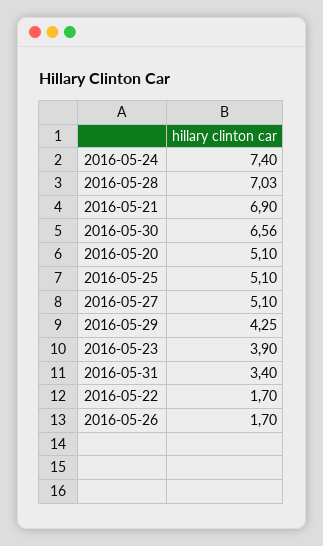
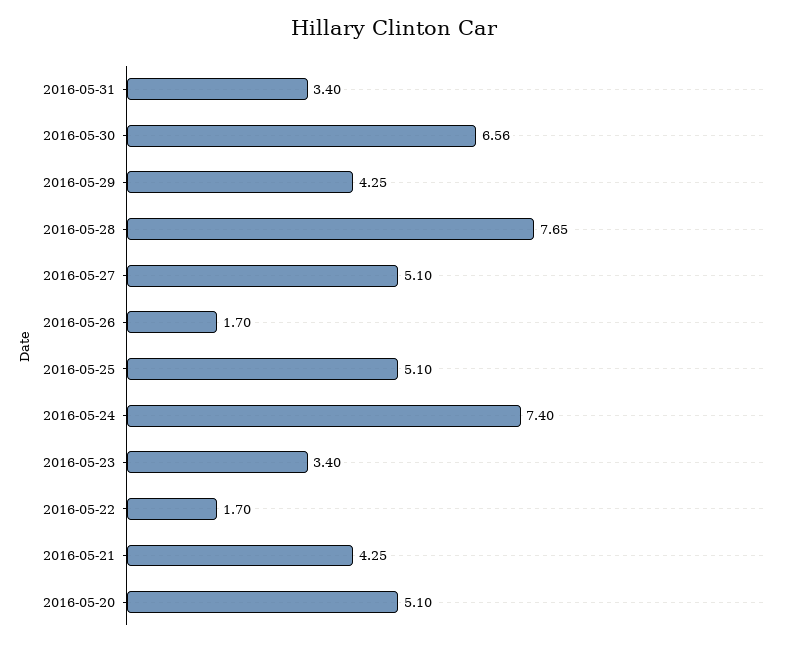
  {
    "2016-05-24": 7.4,
-   "2016-05-28": 7.03,
+   "2016-05-28": 7.65,
-   "2016-05-21": 6.9,
+   "2016-05-21": 4.25,
    "2016-05-30": 6.56,
    "2016-05-20": 5.1,
    "2016-05-25": 5.1,
    "2016-05-27": 5.1,
    "2016-05-29": 4.25,
-   "2016-05-23": 3.9,
+   "2016-05-23": 3.4,
    "2016-05-31": 3.4,
    "2016-05-22": 1.7,
    "2016-05-26": 1.7
  }

